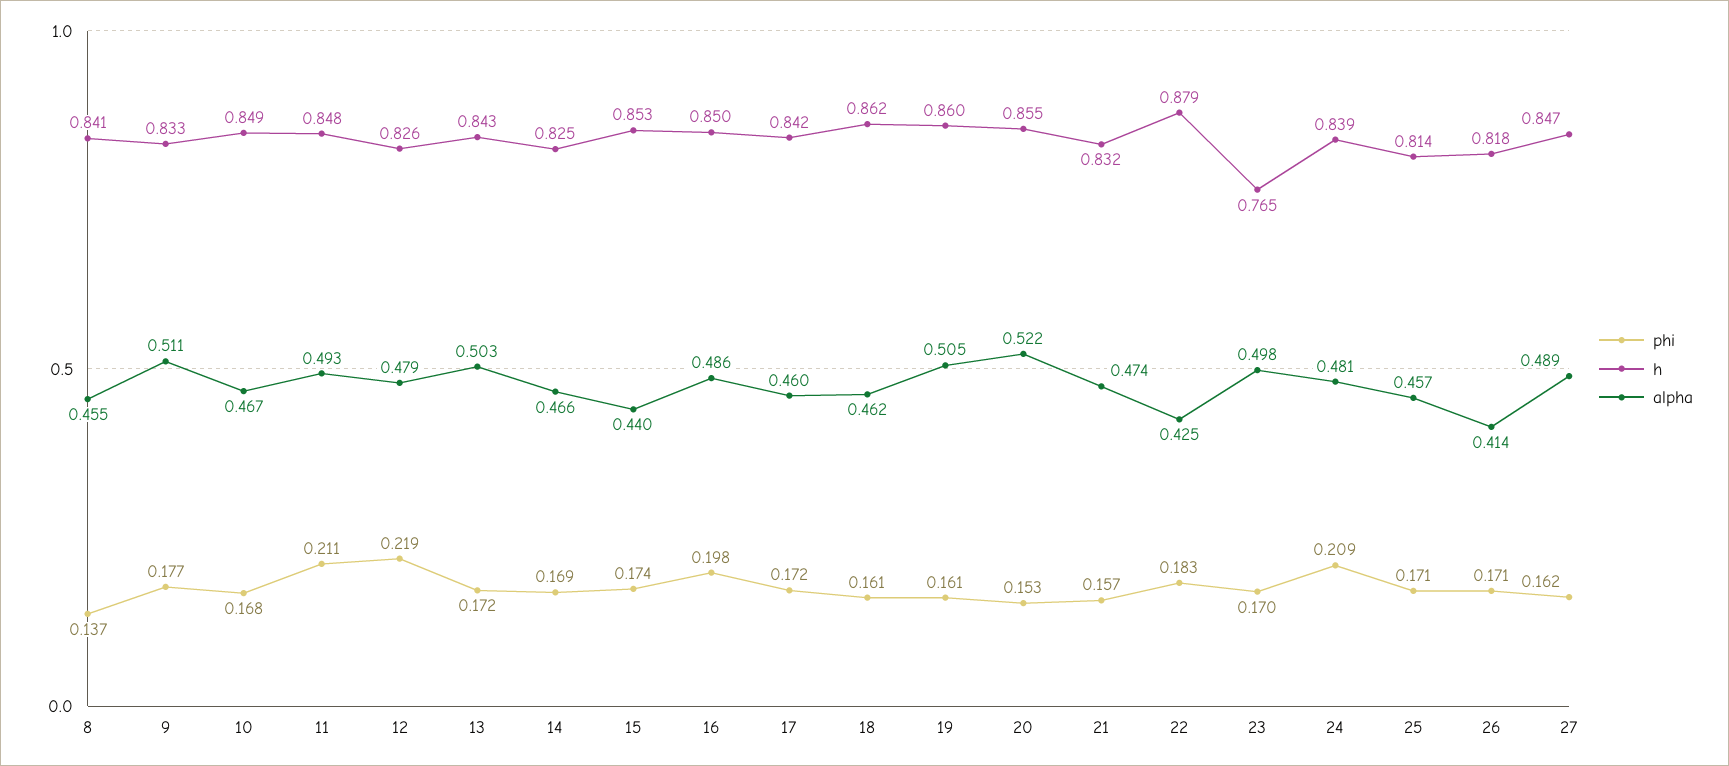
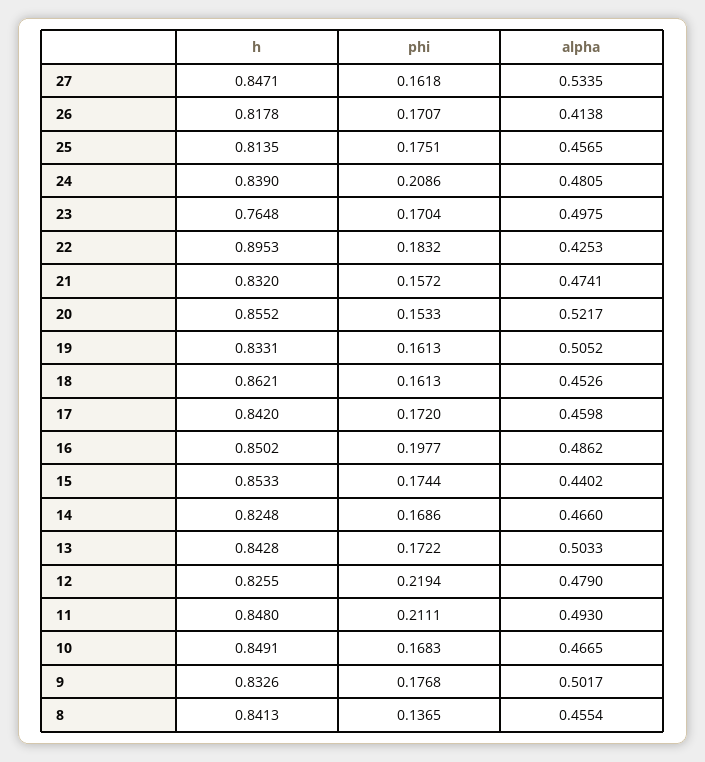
  {
    "phi": {
      "8": 0.1365,
      "9": 0.1768,
      "10": 0.1683,
      "11": 0.2111,
      "12": 0.2194,
      "13": 0.1722,
      "14": 0.1686,
      "15": 0.1744,
      "16": 0.1977,
      "17": 0.172,
      "18": 0.1613,
      "19": 0.1613,
      "20": 0.1533,
      "21": 0.1572,
      "22": 0.1832,
      "23": 0.1704,
      "24": 0.2086,
-     "25": 0.171,
+     "25": 0.1751,
      "26": 0.1707,
      "27": 0.1618
    },
    "h": {
      "8": 0.8413,
      "9": 0.8326,
      "10": 0.8491,
      "11": 0.848,
      "12": 0.8255,
      "13": 0.8428,
      "14": 0.8248,
      "15": 0.8533,
      "16": 0.8502,
      "17": 0.842,
      "18": 0.8621,
-     "19": 0.86,
+     "19": 0.8331,
      "20": 0.8552,
      "21": 0.832,
-     "22": 0.879,
+     "22": 0.8953,
      "23": 0.7648,
      "24": 0.839,
      "25": 0.8135,
      "26": 0.8178,
      "27": 0.8471
    },
    "alpha": {
      "8": 0.4554,
-     "9": 0.511,
+     "9": 0.5017,
      "10": 0.4665,
      "11": 0.493,
      "12": 0.479,
      "13": 0.5033,
      "14": 0.466,
      "15": 0.4402,
      "16": 0.4862,
      "17": 0.4598,
-     "18": 0.462,
+     "18": 0.4526,
      "19": 0.5052,
      "20": 0.5217,
      "21": 0.4741,
      "22": 0.4253,
      "23": 0.4975,
      "24": 0.4805,
      "25": 0.4565,
      "26": 0.4138,
-     "27": 0.489
+     "27": 0.5335
    }
  }

